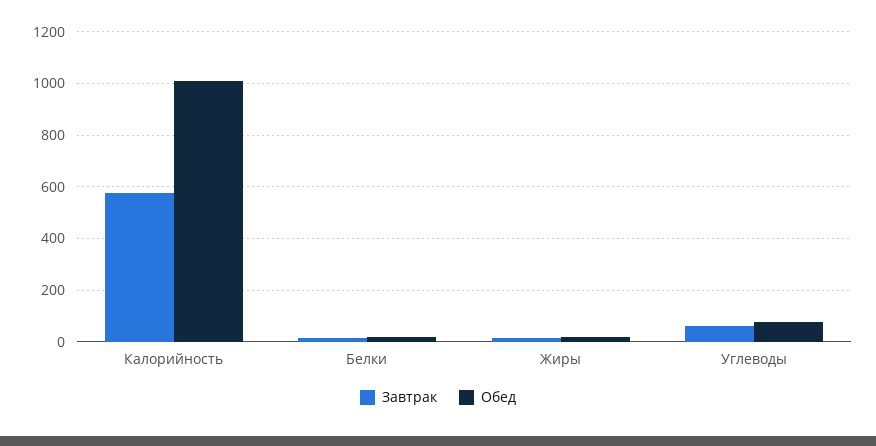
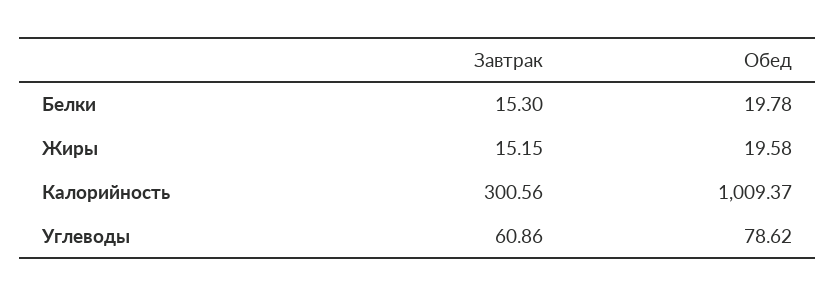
  {
    "Завтрак": {
-     "Калорийность": 575,
+     "Калорийность": 300.56,
      "Белки": 15.3,
      "Жиры": 15.15,
      "Углеводы": 60.86
    },
    "Обед": {
      "Калорийность": 1009.37,
      "Белки": 19.78,
      "Жиры": 19.58,
      "Углеводы": 78.62
    }
  }

